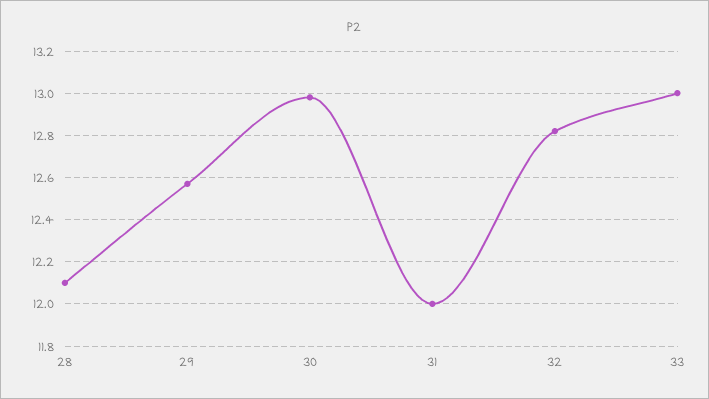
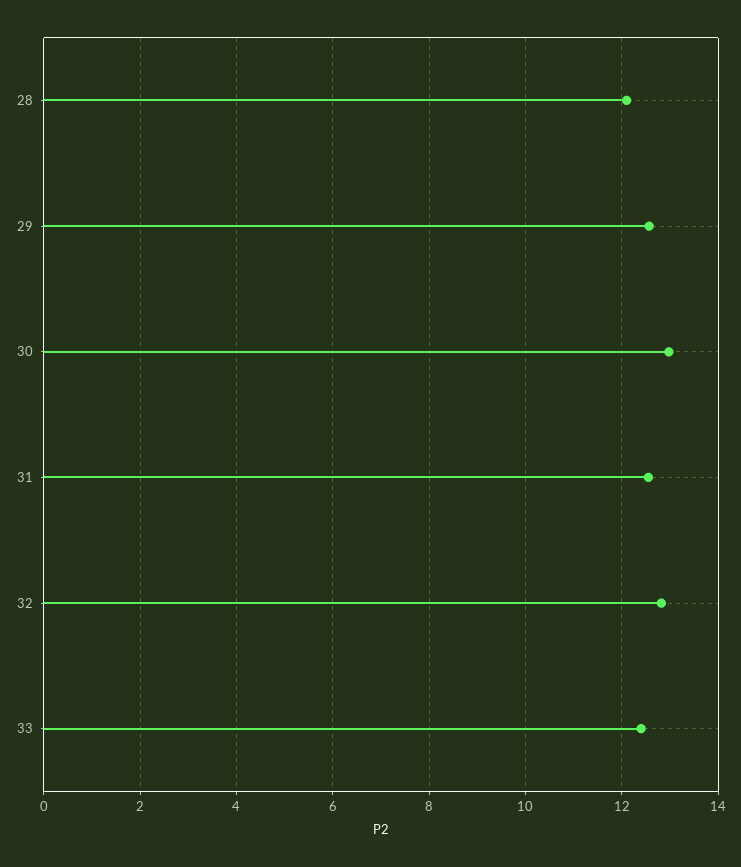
  {
    "28": 12.1,
    "29": 12.55,
    "30": 13,
-   "31": 12,
+   "31": 12.6,
    "32": 12.8,
-   "33": 13
+   "33": 12.4
  }

